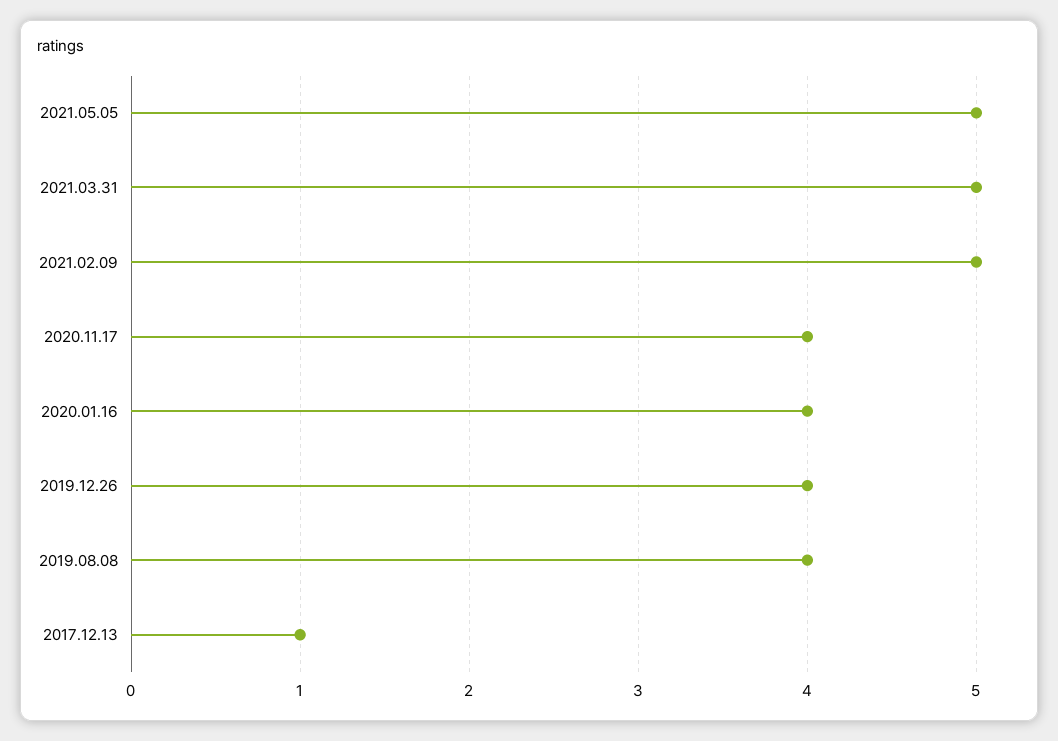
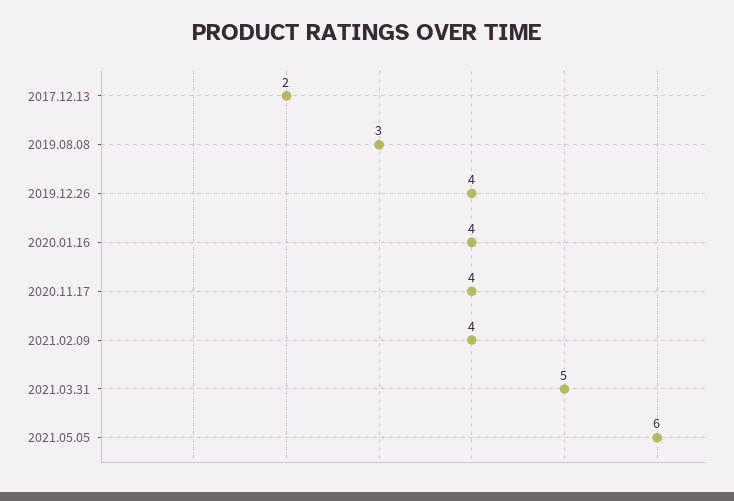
  {
-   "2021.05.05": 5,
+   "2021.05.05": 6,
    "2021.03.31": 5,
-   "2021.02.09": 5,
+   "2021.02.09": 4,
    "2020.11.17": 4,
    "2020.01.16": 4,
    "2019.12.26": 4,
-   "2019.08.08": 4,
+   "2019.08.08": 3,
-   "2017.12.13": 1
+   "2017.12.13": 2
  }

